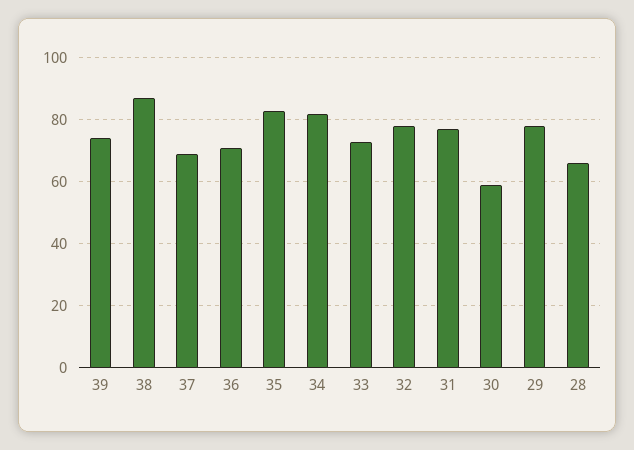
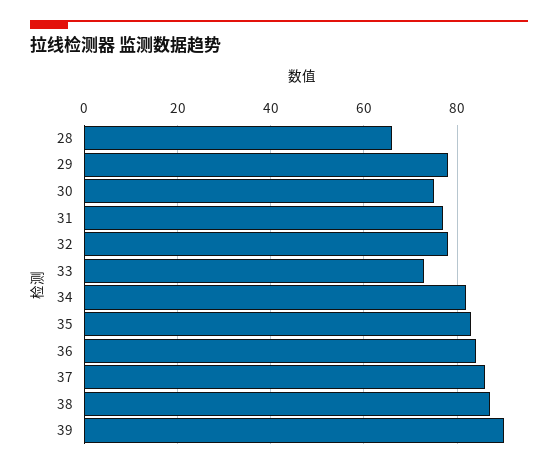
  {
-   "39": 75,
+   "39": 90,
    "38": 85,
-   "37": 70,
+   "37": 85,
-   "36": 70,
+   "36": 85,
    "35": 85,
    "34": 80,
    "33": 75,
    "32": 80,
    "31": 75,
-   "30": 60,
+   "30": 75,
    "29": 80,
    "28": 65
  }

